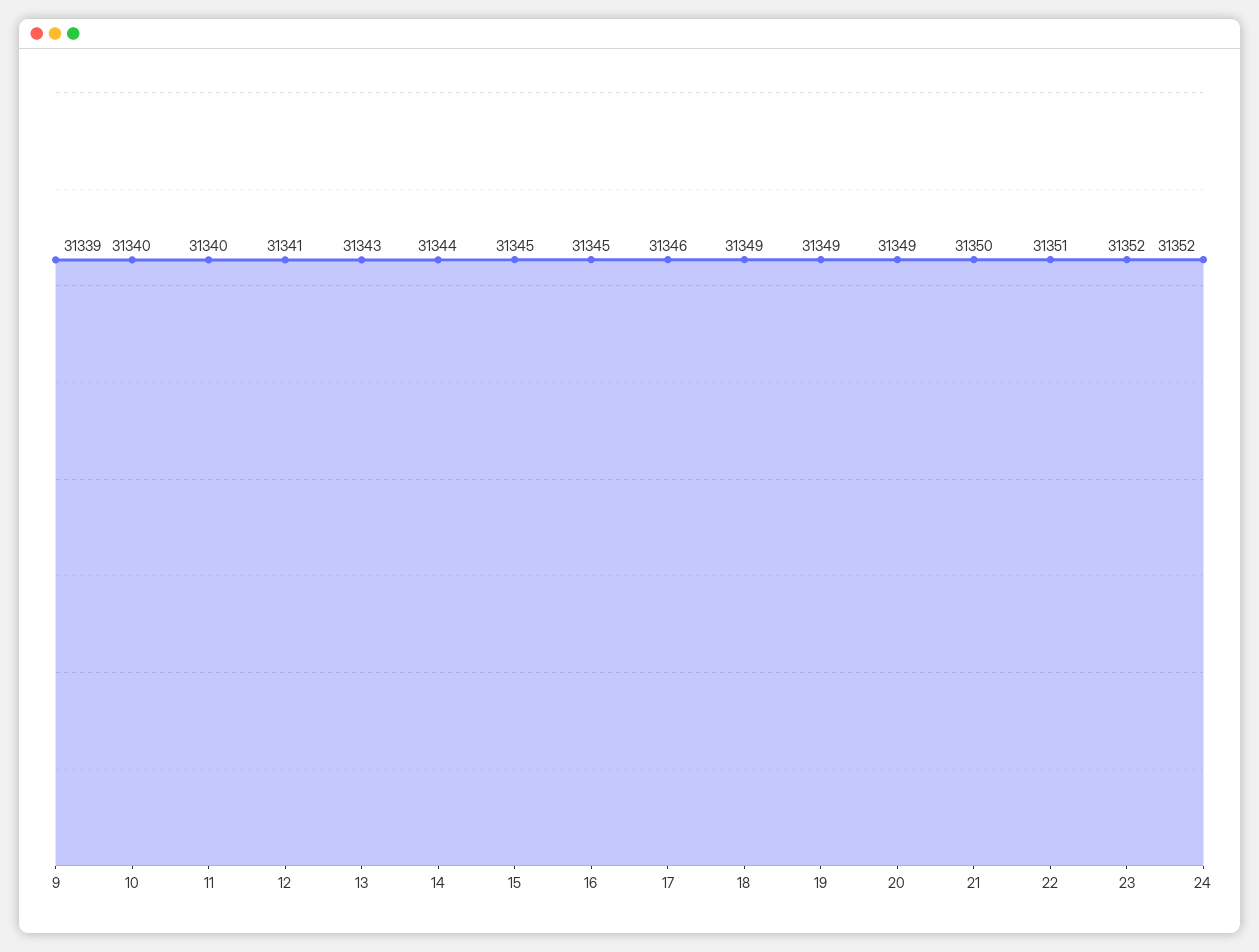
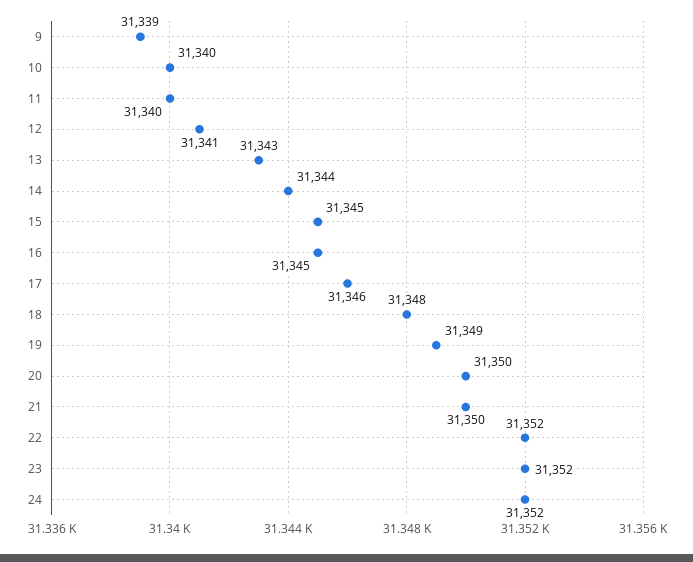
  {
    "9": 31339,
    "10": 31340,
    "11": 31340,
    "12": 31341,
    "13": 31343,
    "14": 31344,
    "15": 31345,
    "16": 31345,
    "17": 31346,
-   "18": 31349,
+   "18": 31348,
    "19": 31349,
-   "20": 31349,
+   "20": 31350,
    "21": 31350,
-   "22": 31351,
+   "22": 31352,
    "23": 31352,
    "24": 31352
  }

